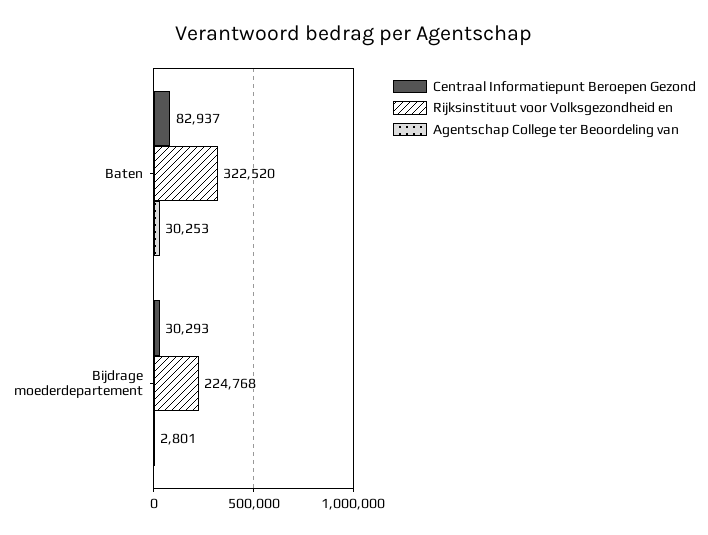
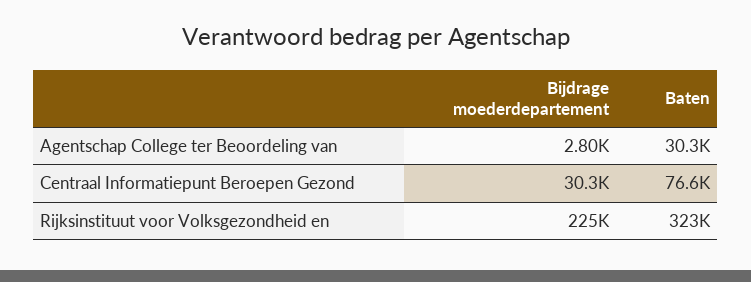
  {
    "Centraal Informatiepunt Beroepen Gezond": {
-     "Baten": 82937,
+     "Baten": 76600,
      "Bijdrage moederdepartement": 30293
    },
    "Rijksinstituut voor Volksgezondheid en": {
      "Baten": 322520,
      "Bijdrage moederdepartement": 224768
    },
    "Agentschap College ter Beoordeling van": {
      "Baten": 30253,
      "Bijdrage moederdepartement": 2801
    }
  }

